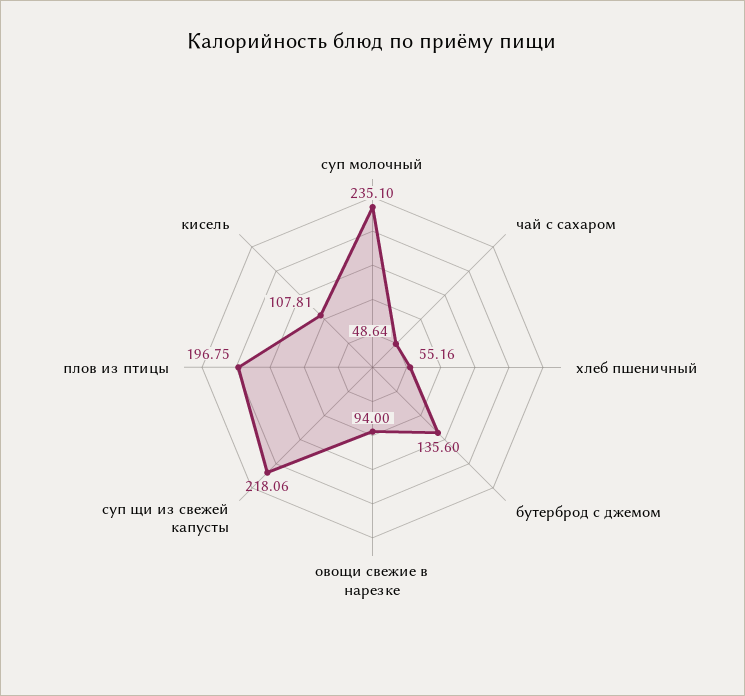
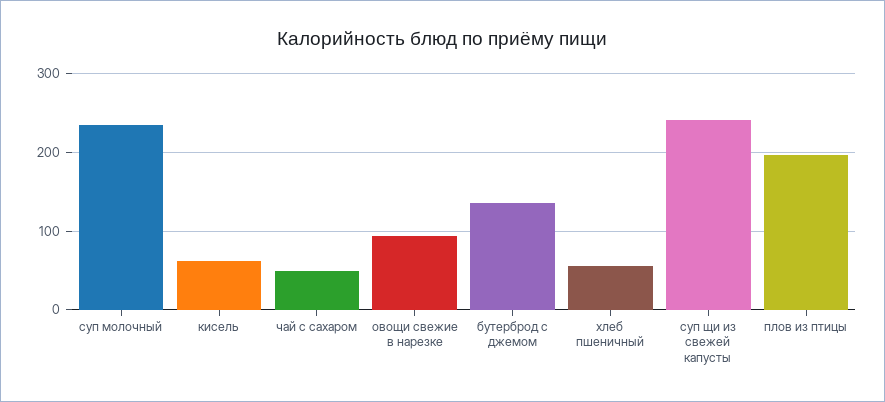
  {
    "суп молочный": 235.1,
    "чай с сахаром": 48.64,
    "хлеб пшеничный": 55.16,
    "бутерброд с джемом": 135.6,
    "овощи свежие в нарезке": 94,
-   "суп щи из свежей капусты": 218.06,
+   "суп щи из свежей капусты": 240,
    "плов из птицы": 196.75,
-   "кисель": 107.81
+   "кисель": 60
  }

